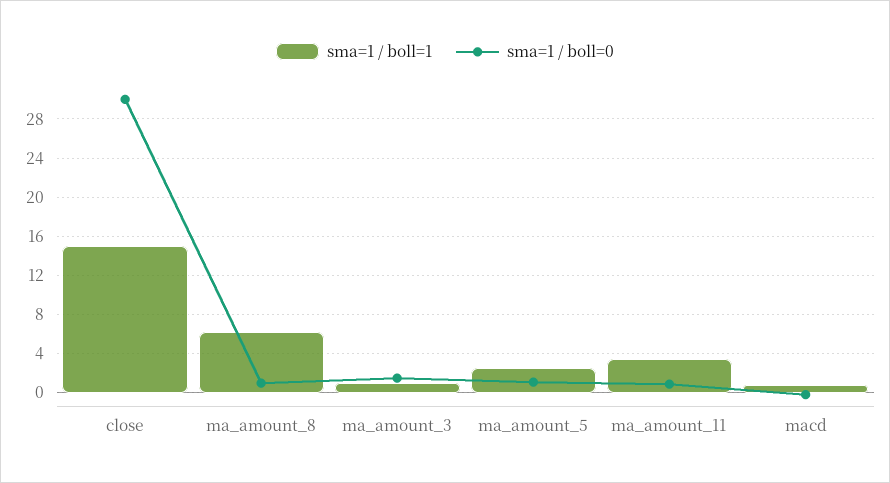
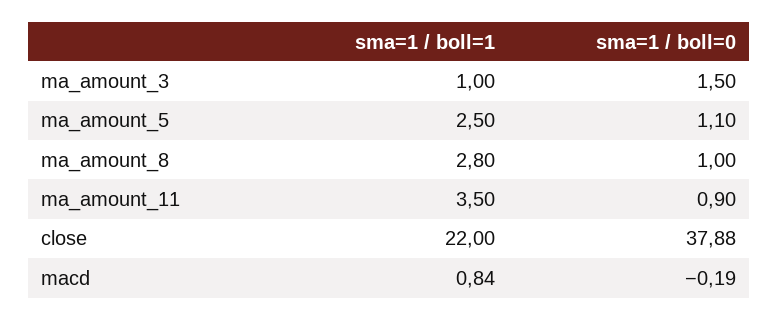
  {
    "sma=1 / boll=1": {
-     "close": 15,
+     "close": 22,
-     "ma_amount_8": 6,
+     "ma_amount_8": 2.8,
      "ma_amount_3": 1,
      "ma_amount_5": 2.5,
      "ma_amount_11": 3.5,
      "macd": 0.84
    },
    "sma=1 / boll=0": {
-     "close": 30,
+     "close": 37.88,
      "ma_amount_8": 1,
      "ma_amount_3": 1.5,
      "ma_amount_5": 1.1,
      "ma_amount_11": 0.9,
      "macd": -0.19
    }
  }

